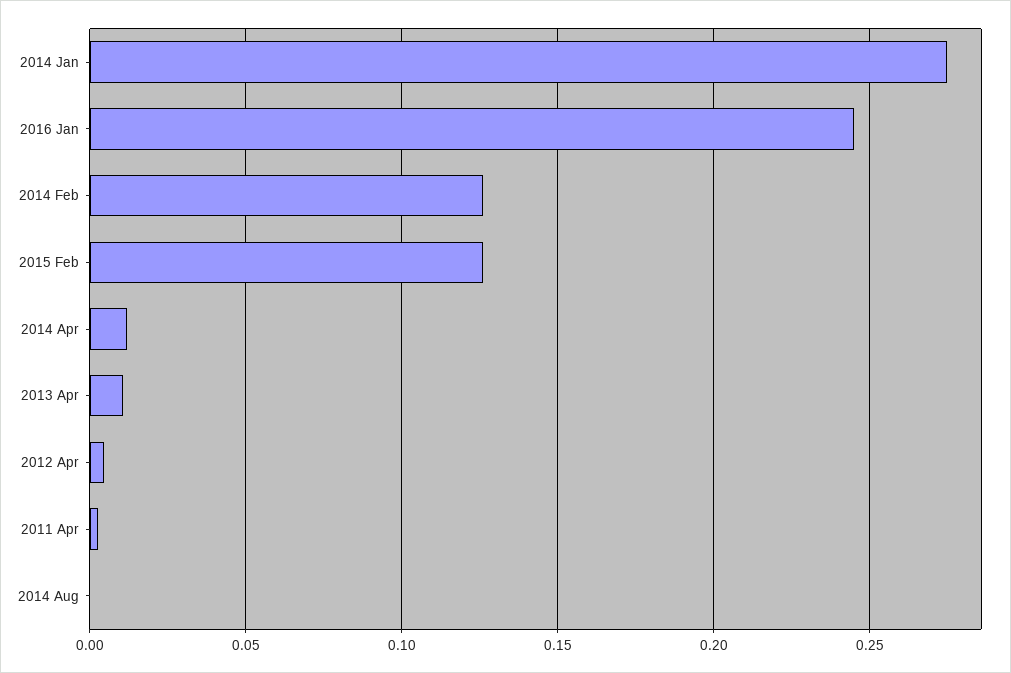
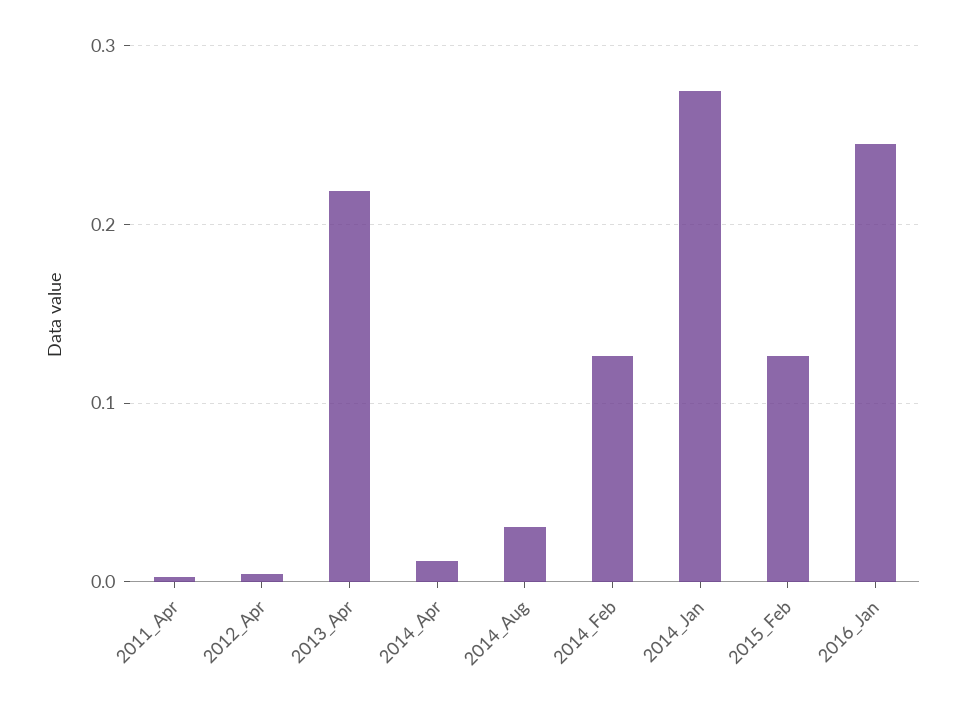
  {
    "2014 Jan": 0.275,
    "2016 Jan": 0.245,
    "2014 Feb": 0.125,
    "2015 Feb": 0.125,
    "2014 Apr": 0.01,
-   "2013 Apr": 0.01,
+   "2013 Apr": 0.22,
    "2012 Apr": 0.005,
    "2011 Apr": 0.005,
-   "2014 Aug": 0
+   "2014 Aug": 0.03
  }

